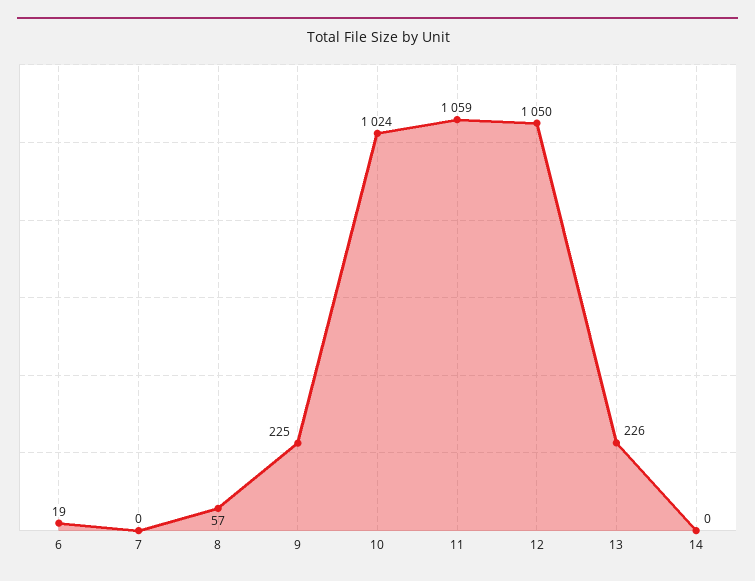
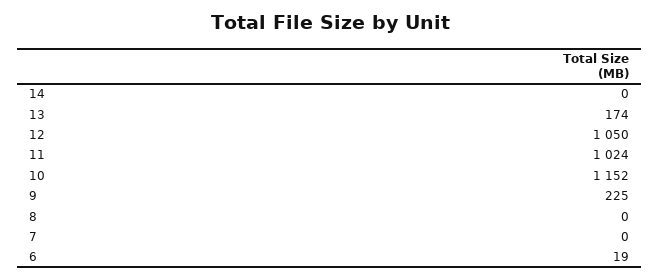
  {
    "6": 19,
    "7": 0,
-   "8": 57,
+   "8": 0,
    "9": 225,
-   "10": 1024,
+   "10": 1152,
-   "11": 1059,
+   "11": 1024,
    "12": 1050,
-   "13": 226,
+   "13": 174,
    "14": 0
  }

